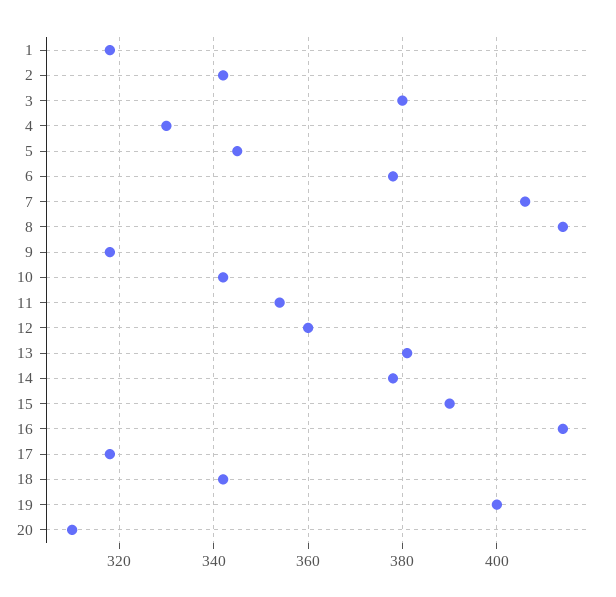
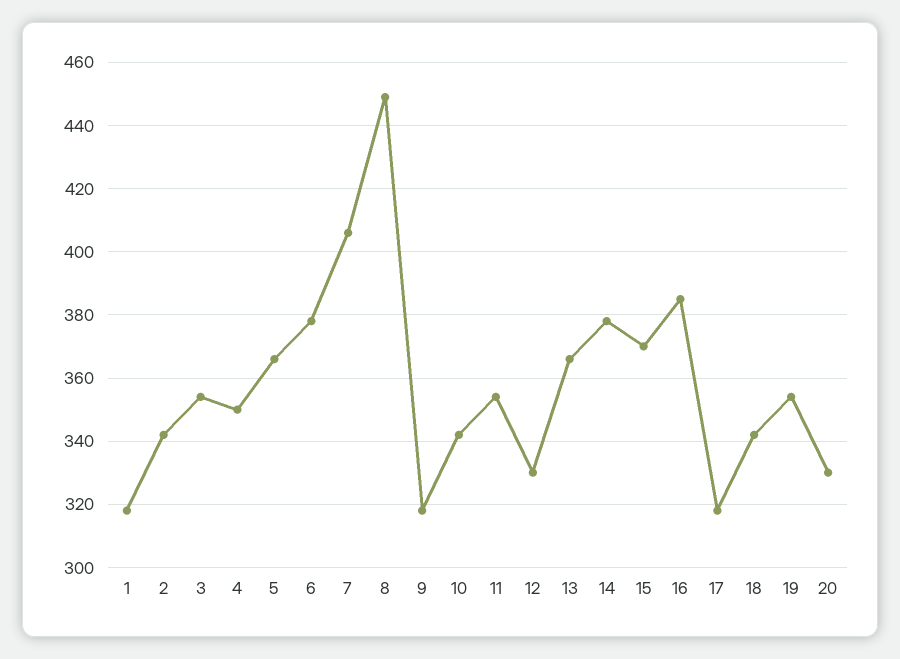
  {
    "1": 320,
    "2": 340,
-   "3": 380,
+   "3": 355,
-   "4": 330,
+   "4": 350,
-   "5": 345,
+   "5": 365,
    "6": 380,
    "7": 405,
-   "8": 415,
+   "8": 450,
    "9": 320,
    "10": 340,
    "11": 355,
-   "12": 360,
+   "12": 330,
-   "13": 380,
+   "13": 365,
    "14": 380,
-   "15": 390,
+   "15": 370,
-   "16": 415,
+   "16": 385,
    "17": 320,
    "18": 340,
-   "19": 400,
+   "19": 355,
-   "20": 310
+   "20": 330
  }

